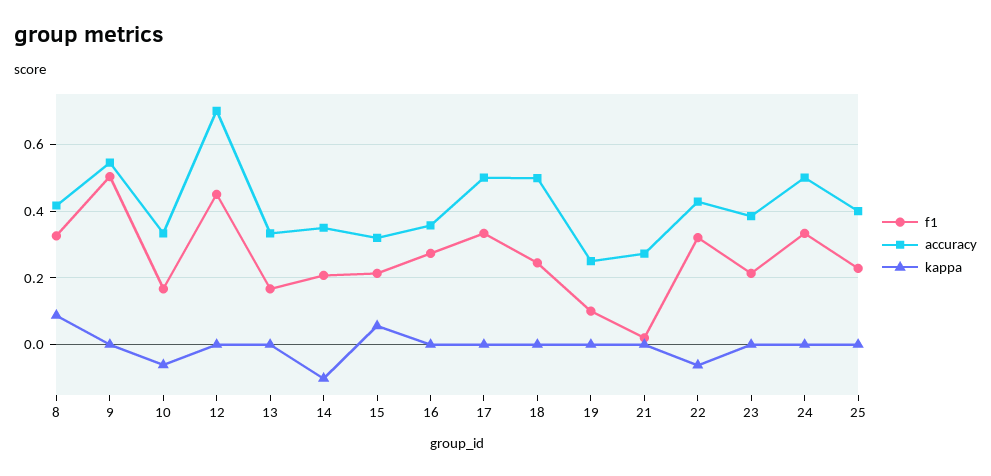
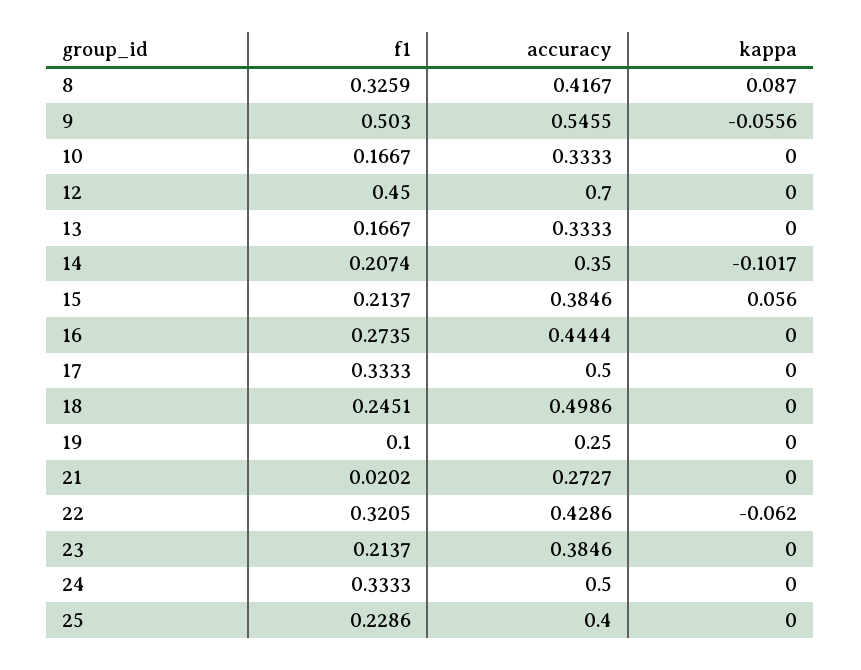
  {
    "f1": {
      "8": 0.3259,
      "9": 0.503,
      "10": 0.1667,
      "12": 0.45,
      "13": 0.1667,
      "14": 0.2074,
      "15": 0.2137,
      "16": 0.2735,
      "17": 0.3333,
      "18": 0.2451,
      "19": 0.1,
      "21": 0.0202,
      "22": 0.3205,
      "23": 0.2137,
      "24": 0.3333,
      "25": 0.2286
    },
    "accuracy": {
      "8": 0.4167,
      "9": 0.5455,
      "10": 0.3333,
      "12": 0.7,
      "13": 0.3333,
      "14": 0.35,
-     "15": 0.32,
+     "15": 0.3846,
-     "16": 0.36,
+     "16": 0.4444,
      "17": 0.5,
      "18": 0.4986,
      "19": 0.25,
      "21": 0.2727,
      "22": 0.4286,
      "23": 0.3846,
      "24": 0.5,
      "25": 0.4
    },
    "kappa": {
      "8": 0.087,
-     "9": 0,
+     "9": -0.0556,
-     "10": -0.06,
+     "10": 0,
      "12": 0,
      "13": 0,
      "14": -0.1017,
      "15": 0.056,
      "16": 0,
      "17": 0,
      "18": 0,
      "19": 0,
      "21": 0,
      "22": -0.062,
      "23": 0,
      "24": 0,
      "25": 0
    }
  }

